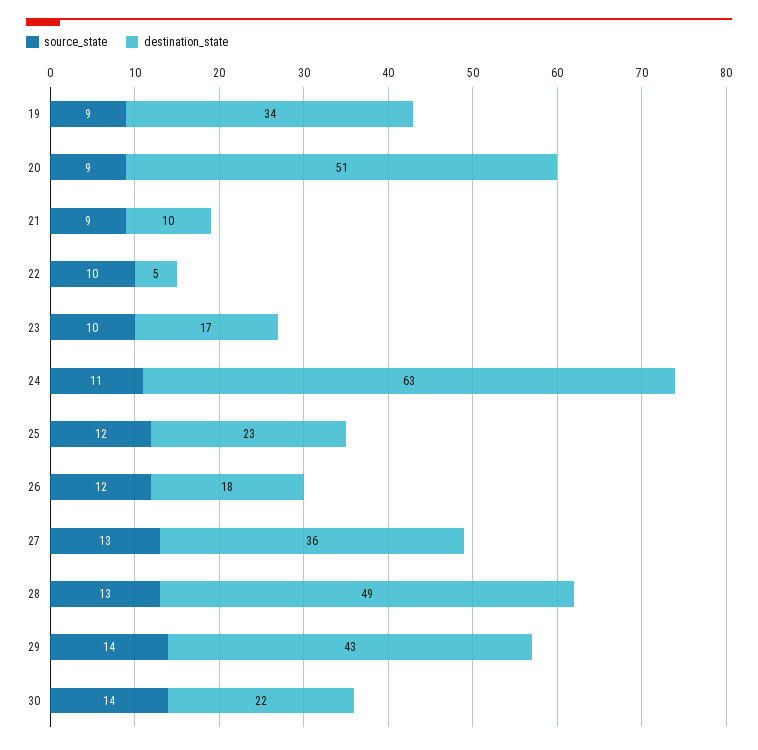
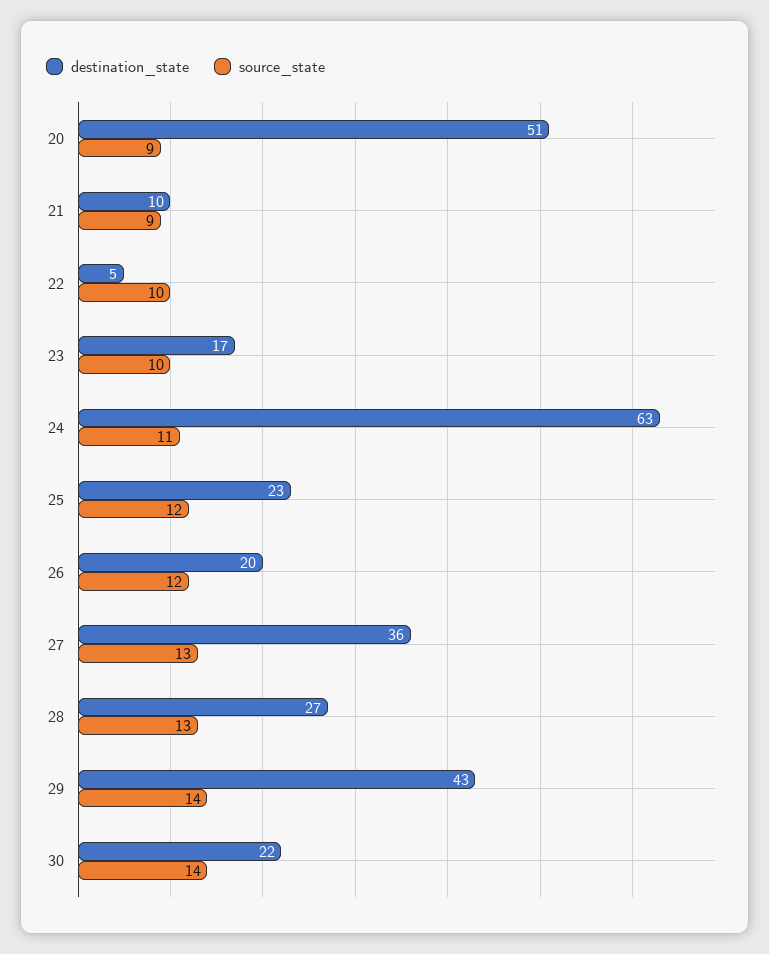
  {
    "source_state": {
-     "19": 9,
      "20": 9,
      "21": 9,
      "22": 10,
      "23": 10,
      "24": 11,
      "25": 12,
      "26": 12,
      "27": 13,
      "28": 13,
      "29": 14,
      "30": 14
    },
    "destination_state": {
-     "19": 34,
      "20": 51,
      "21": 10,
      "22": 5,
      "23": 17,
      "24": 63,
      "25": 23,
-     "26": 18,
+     "26": 20,
      "27": 36,
-     "28": 49,
+     "28": 27,
      "29": 43,
      "30": 22
    }
  }

